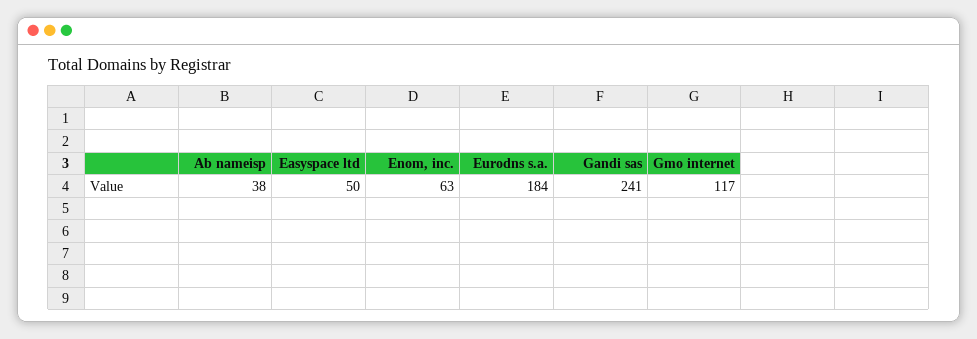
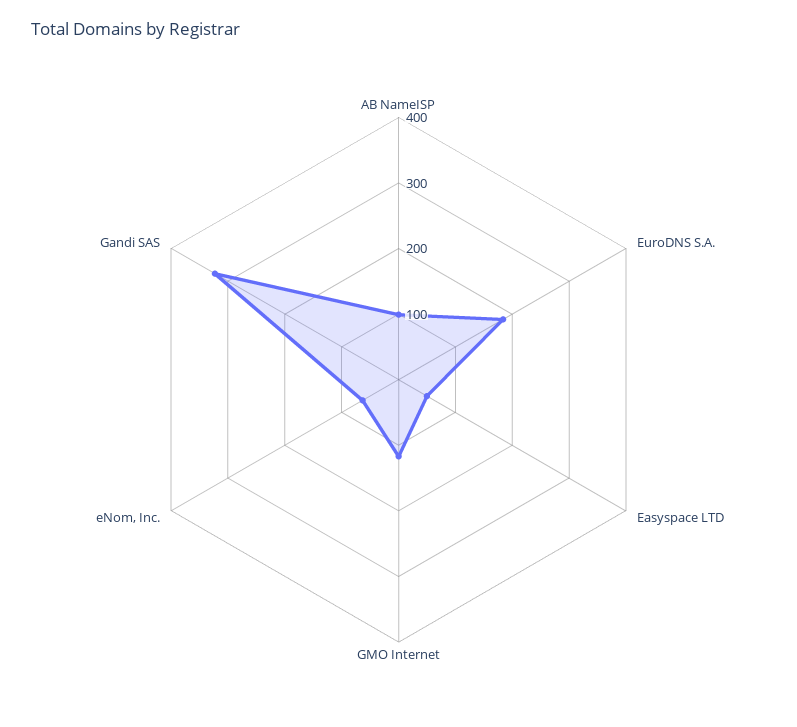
  {
-   "Ab nameisp": 38,
+   "Ab nameisp": 100,
    "Easyspace ltd": 50,
    "Enom, inc.": 63,
    "Eurodns s.a.": 184,
-   "Gandi sas": 241,
+   "Gandi sas": 320,
    "Gmo internet": 117
  }

